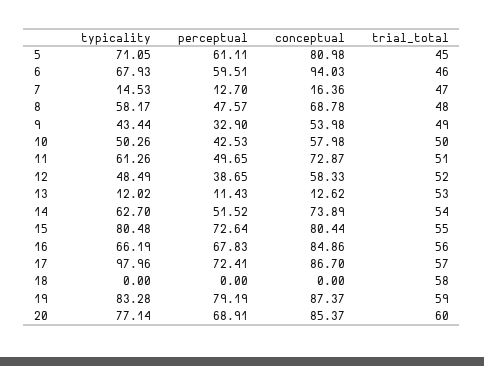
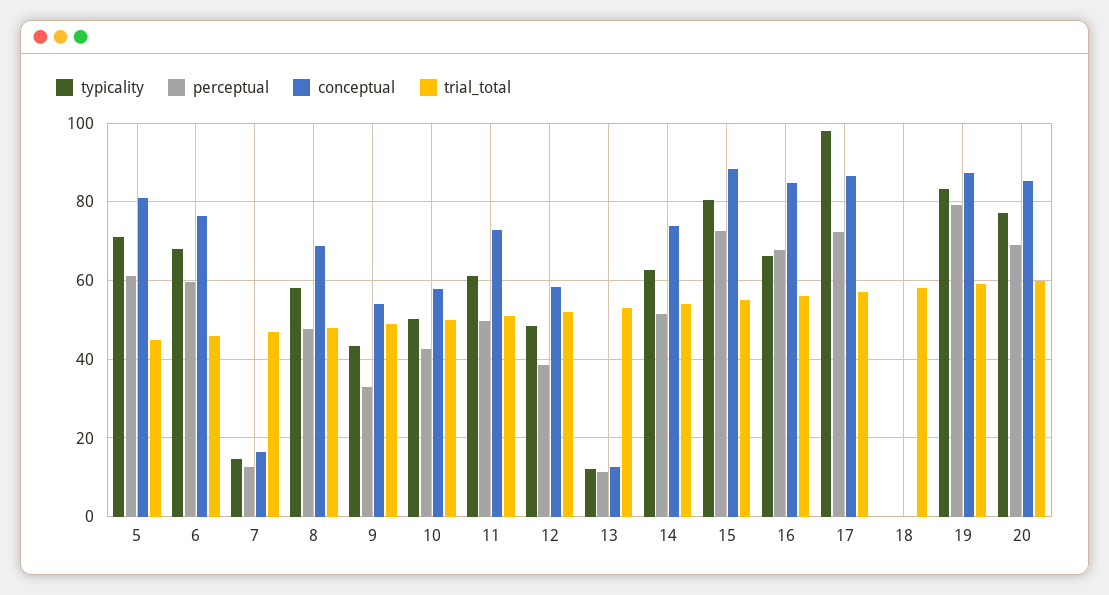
  {
    "typicality": {
      "5": 71.05,
      "6": 67.93,
      "7": 14.53,
      "8": 58.17,
      "9": 43.44,
      "10": 50.26,
      "11": 61.26,
      "12": 48.49,
      "13": 12.02,
      "14": 62.7,
      "15": 80.48,
      "16": 66.19,
      "17": 97.96,
      "18": 0,
      "19": 83.28,
      "20": 77.14
    },
    "perceptual": {
      "5": 61.11,
      "6": 59.51,
      "7": 12.7,
      "8": 47.57,
      "9": 32.9,
      "10": 42.53,
      "11": 49.65,
      "12": 38.65,
      "13": 11.43,
      "14": 51.52,
      "15": 72.64,
      "16": 67.83,
      "17": 72.41,
      "18": 0,
      "19": 79.19,
      "20": 68.91
    },
    "conceptual": {
      "5": 80.98,
-     "6": 94.03,
+     "6": 76,
      "7": 16.36,
      "8": 68.78,
      "9": 53.98,
      "10": 57.98,
      "11": 72.87,
      "12": 58.33,
      "13": 12.62,
      "14": 73.89,
-     "15": 80.44,
+     "15": 88,
      "16": 84.86,
      "17": 86.7,
      "18": 0,
      "19": 87.37,
      "20": 85.37
    },
    "trial_total": {
      "5": 45,
      "6": 46,
      "7": 47,
      "8": 48,
      "9": 49,
      "10": 50,
      "11": 51,
      "12": 52,
      "13": 53,
      "14": 54,
      "15": 55,
      "16": 56,
      "17": 57,
      "18": 58,
      "19": 59,
      "20": 60
    }
  }

